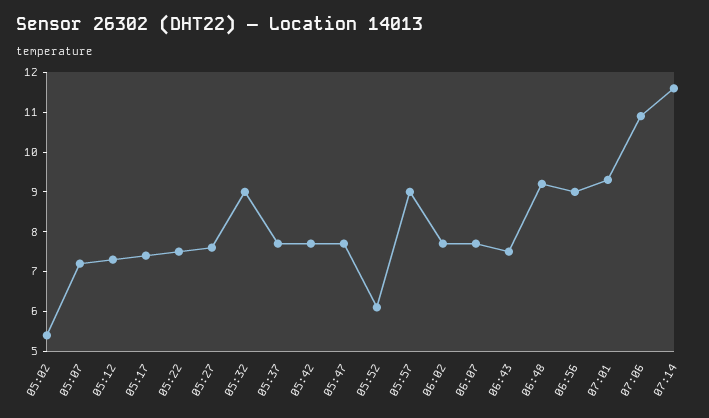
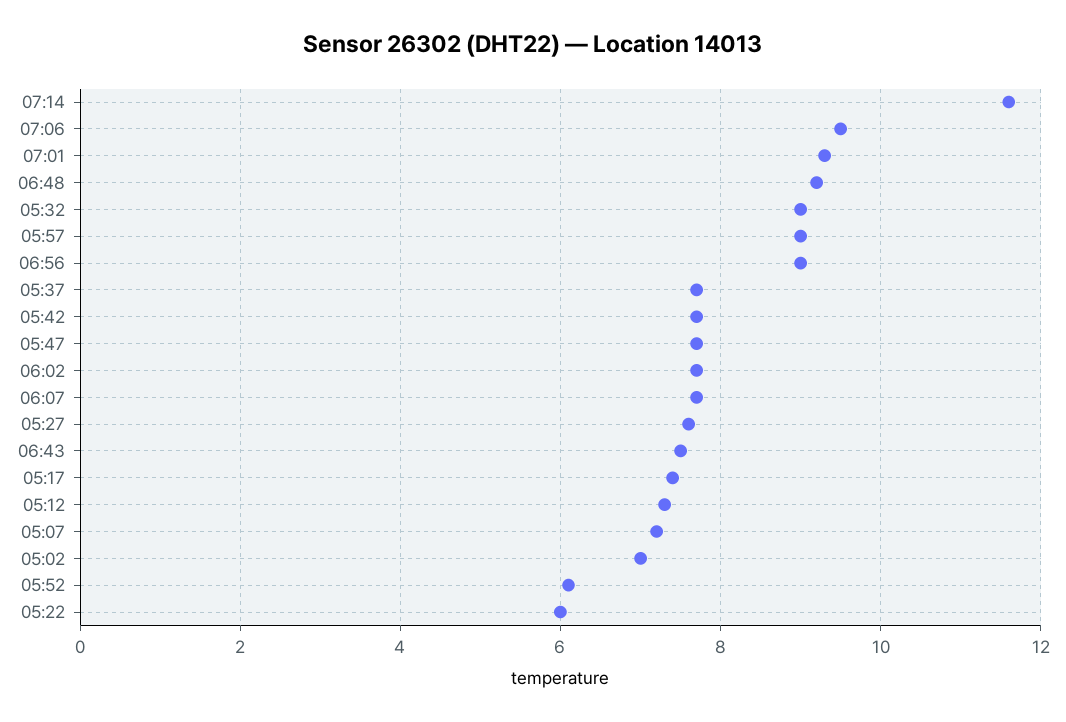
  {
-   "05:02": 5.5,
+   "05:02": 7,
    "05:07": 7,
    "05:12": 7.5,
    "05:17": 7.5,
-   "05:22": 7.5,
+   "05:22": 6,
    "05:27": 7.5,
    "05:32": 9,
    "05:37": 7.5,
    "05:42": 7.5,
    "05:47": 7.5,
    "05:52": 6,
    "05:57": 9,
    "06:02": 7.5,
    "06:07": 7.5,
    "06:43": 7.5,
    "06:48": 9,
    "06:56": 9,
    "07:01": 9.5,
-   "07:06": 11,
+   "07:06": 9.5,
    "07:14": 11.5
  }

